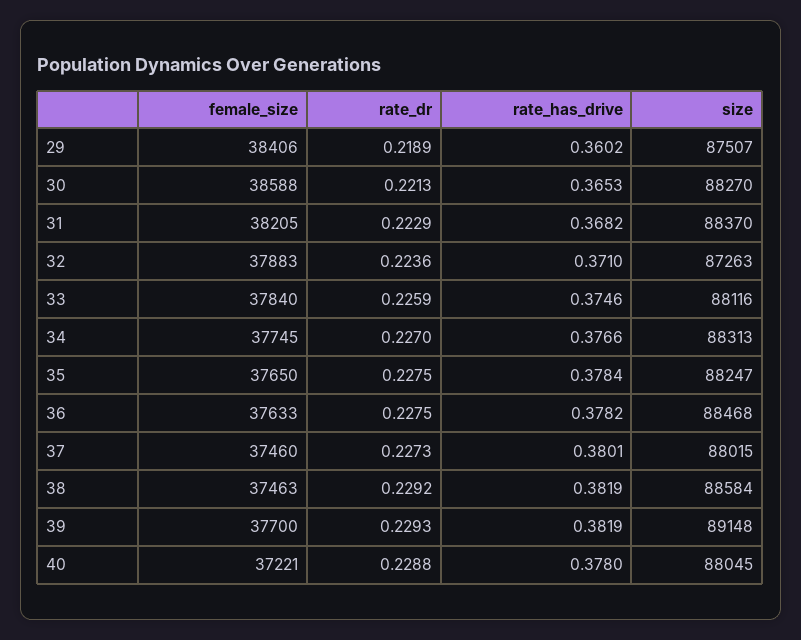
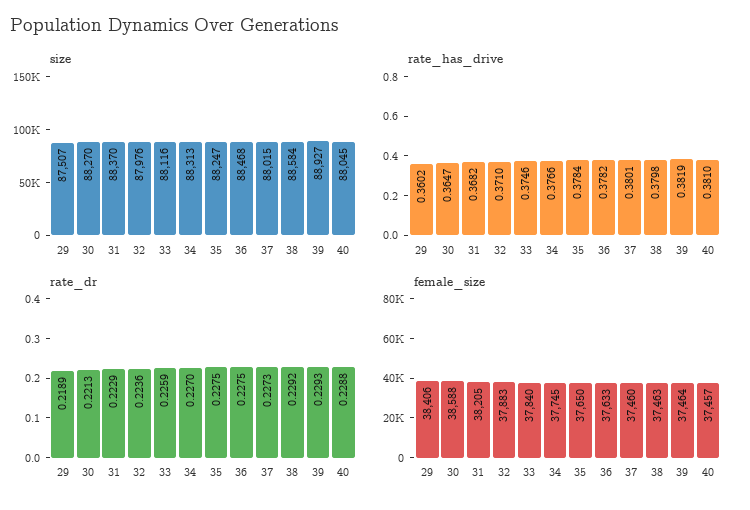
  {
    "female_size": {
      "29": 38406,
      "30": 38588,
      "31": 38205,
      "32": 37883,
      "33": 37840,
      "34": 37745,
      "35": 37650,
      "36": 37633,
      "37": 37460,
      "38": 37463,
-     "39": 37700,
+     "39": 37464,
-     "40": 37221
+     "40": 37457
    },
    "rate_dr": {
      "29": 0.2189,
      "30": 0.2213,
      "31": 0.2229,
      "32": 0.2236,
      "33": 0.2259,
      "34": 0.227,
      "35": 0.2275,
      "36": 0.2275,
      "37": 0.2273,
      "38": 0.2292,
      "39": 0.2293,
      "40": 0.2288
    },
    "rate_has_drive": {
      "29": 0.3602,
-     "30": 0.3653,
+     "30": 0.3647,
      "31": 0.3682,
      "32": 0.371,
      "33": 0.3746,
      "34": 0.3766,
      "35": 0.3784,
      "36": 0.3782,
      "37": 0.3801,
-     "38": 0.3819,
+     "38": 0.3798,
      "39": 0.3819,
-     "40": 0.378
+     "40": 0.381
    },
    "size": {
      "29": 87507,
      "30": 88270,
      "31": 88370,
-     "32": 87263,
+     "32": 87976,
      "33": 88116,
      "34": 88313,
      "35": 88247,
      "36": 88468,
      "37": 88015,
      "38": 88584,
-     "39": 89148,
+     "39": 88927,
      "40": 88045
    }
  }

